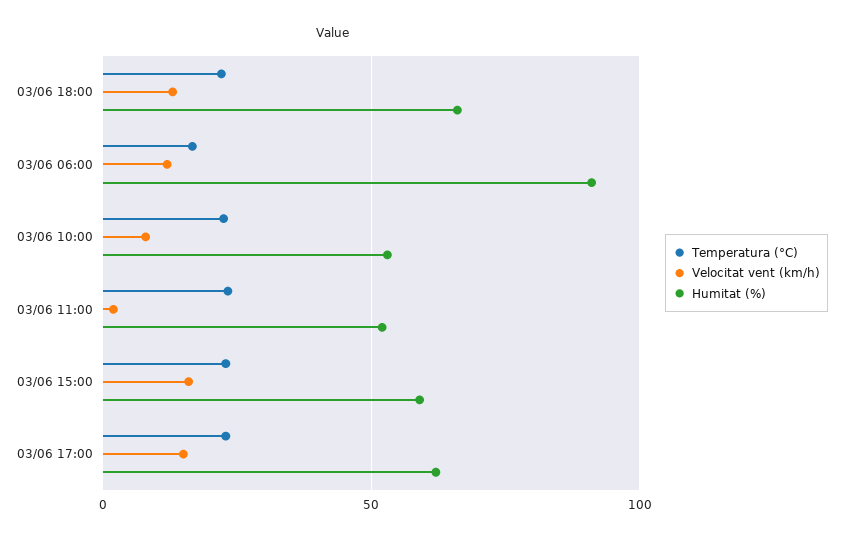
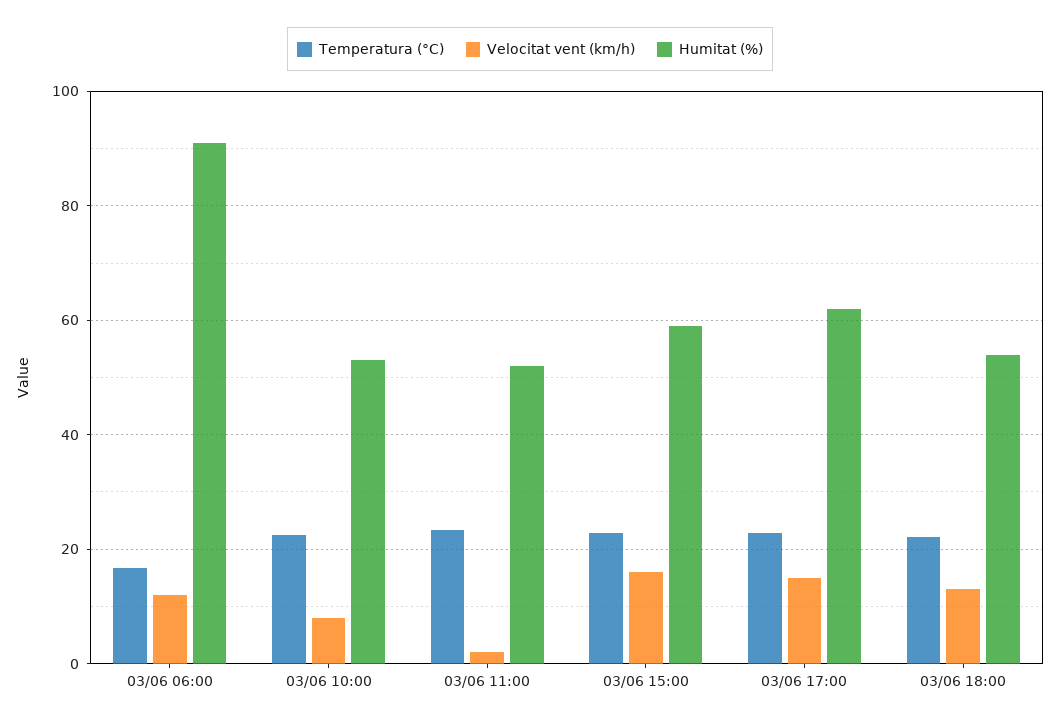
  {
    "Temperatura (°C)": {
      "03/06 18:00": 22,
      "03/06 06:00": 16,
      "03/06 10:00": 22,
      "03/06 11:00": 24,
      "03/06 15:00": 22,
      "03/06 17:00": 22
    },
    "Velocitat vent (km/h)": {
      "03/06 18:00": 14,
      "03/06 06:00": 12,
      "03/06 10:00": 8,
      "03/06 11:00": 2,
      "03/06 15:00": 16,
      "03/06 17:00": 16
    },
    "Humitat (%)": {
-     "03/06 18:00": 65,
+     "03/06 18:00": 54,
      "03/06 06:00": 92,
      "03/06 10:00": 54,
      "03/06 11:00": 52,
      "03/06 15:00": 60,
      "03/06 17:00": 62
    }
  }

